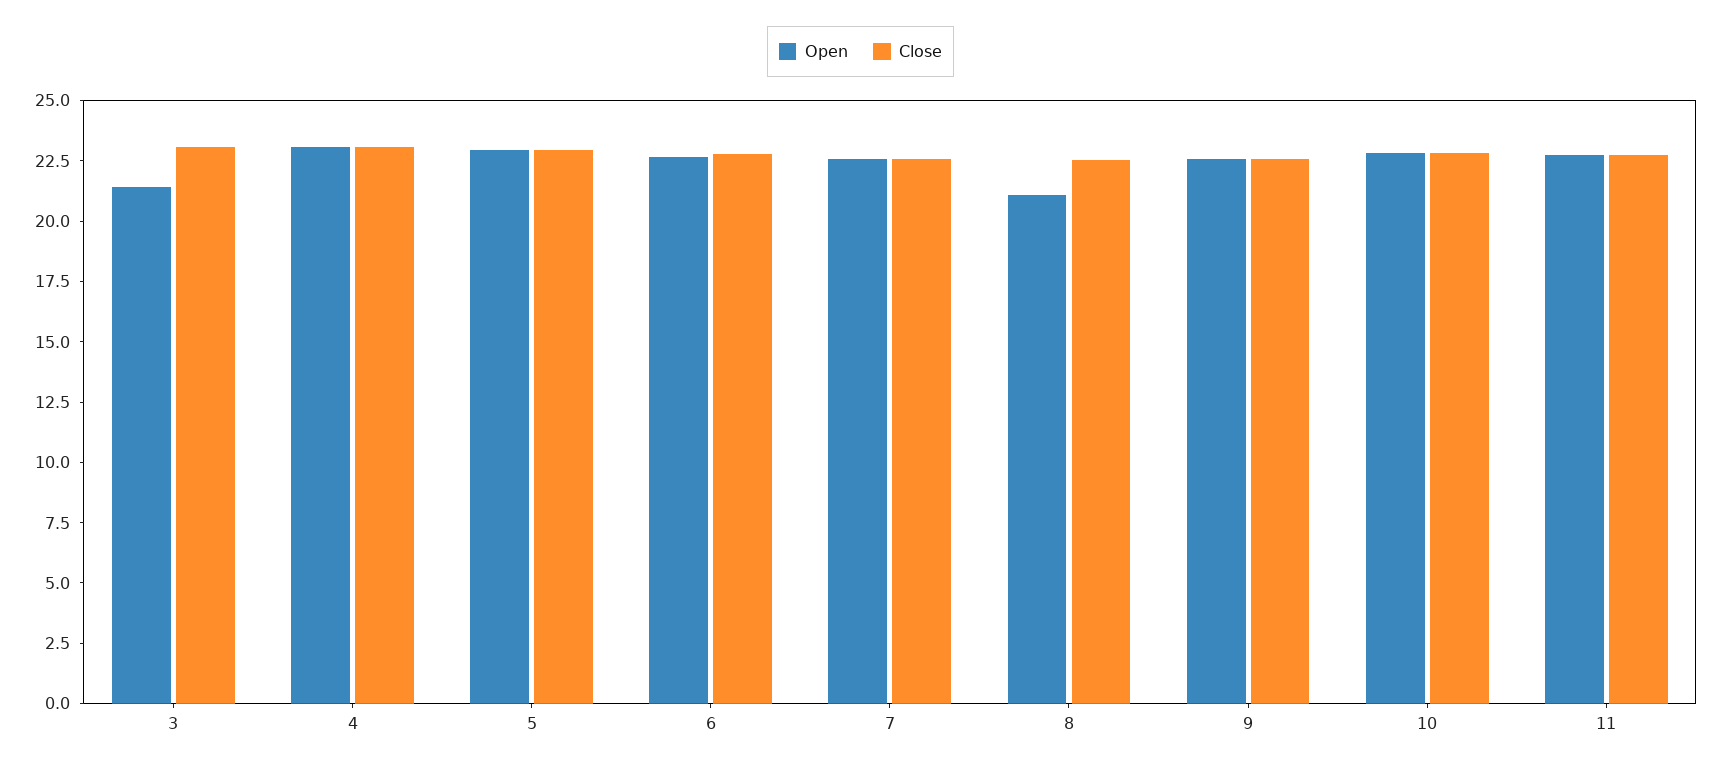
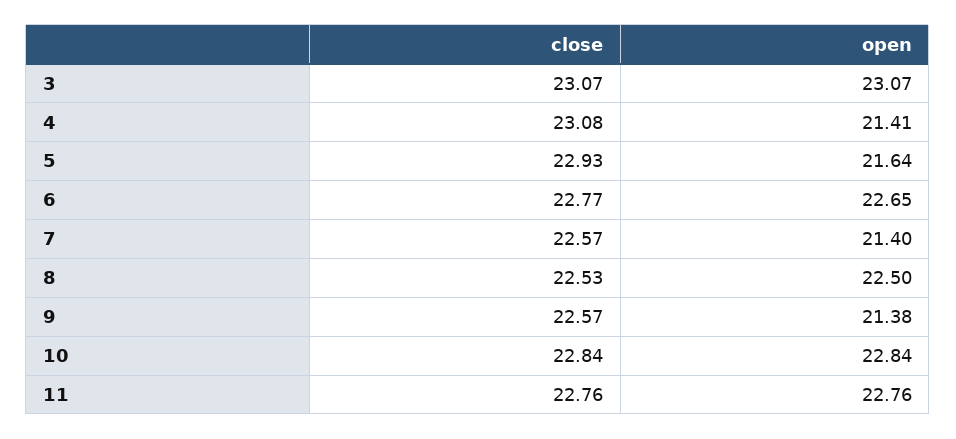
  {
    "Open": {
-     "3": 21.5,
+     "3": 23.07,
-     "4": 23,
+     "4": 21.41,
-     "5": 23,
+     "5": 21.64,
      "6": 22.65,
-     "7": 22.5,
+     "7": 21.4,
-     "8": 21,
+     "8": 22.5,
-     "9": 22.5,
+     "9": 21.38,
      "10": 22.84,
      "11": 22.76
    },
    "Close": {
      "3": 23.07,
      "4": 23.08,
      "5": 22.93,
      "6": 22.77,
      "7": 22.57,
      "8": 22.53,
      "9": 22.57,
      "10": 22.84,
      "11": 22.76
    }
  }

